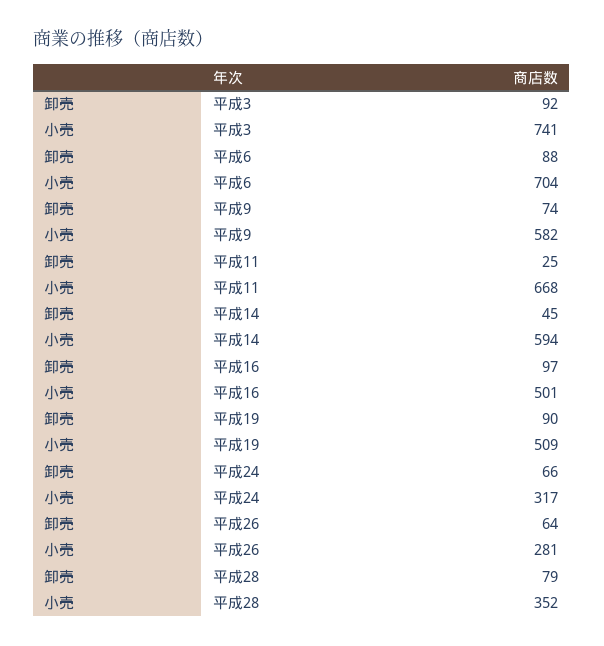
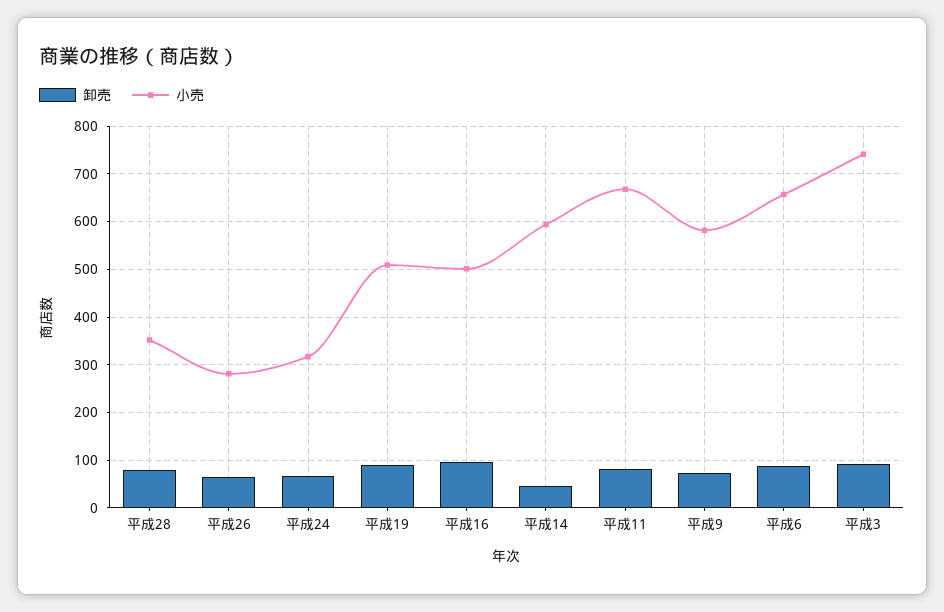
  {
    "卸売": {
      "平成3": 92,
      "平成6": 88,
      "平成9": 74,
-     "平成11": 25,
+     "平成11": 80,
      "平成14": 45,
      "平成16": 97,
      "平成19": 90,
      "平成24": 66,
      "平成26": 64,
      "平成28": 79
    },
    "小売": {
      "平成3": 741,
-     "平成6": 704,
+     "平成6": 660,
      "平成9": 582,
      "平成11": 668,
      "平成14": 594,
      "平成16": 501,
      "平成19": 509,
      "平成24": 317,
      "平成26": 281,
      "平成28": 352
    }
  }

